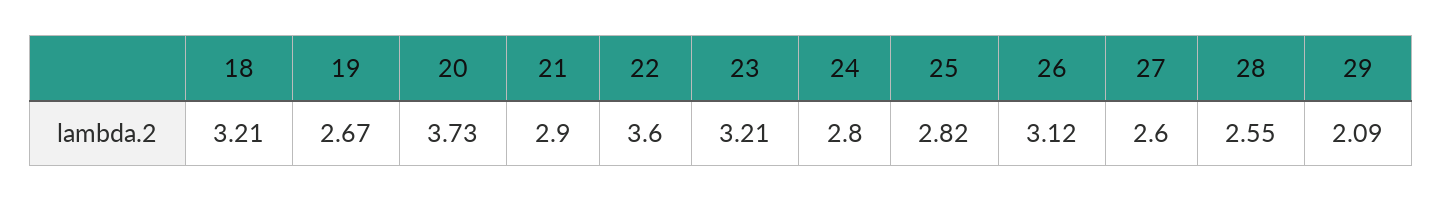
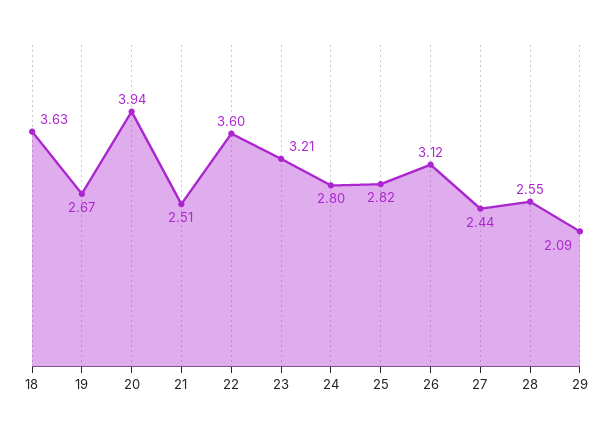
  {
-   "18": 3.21,
+   "18": 3.63,
    "19": 2.67,
-   "20": 3.73,
+   "20": 3.94,
-   "21": 2.9,
+   "21": 2.51,
    "22": 3.6,
    "23": 3.21,
    "24": 2.8,
    "25": 2.82,
    "26": 3.12,
-   "27": 2.6,
+   "27": 2.44,
    "28": 2.55,
    "29": 2.09
  }

